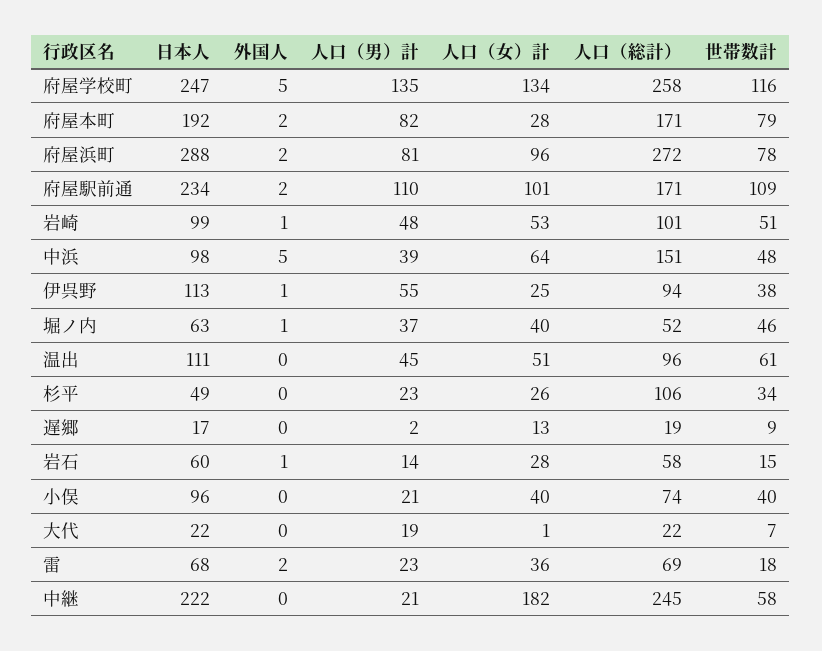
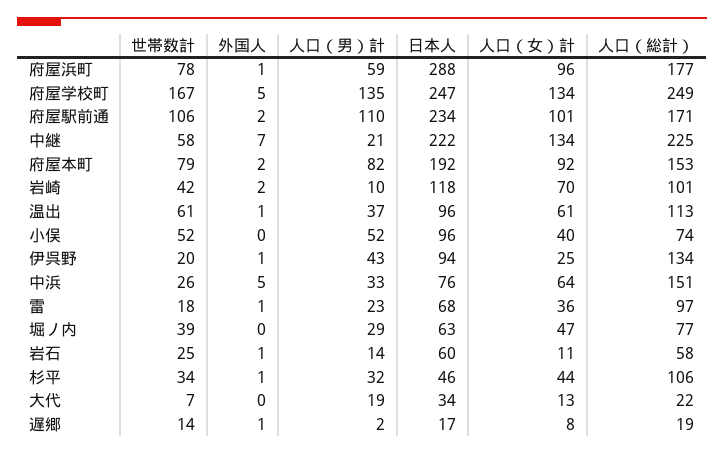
  {
    "日本人": {
      "府屋学校町": 247,
      "府屋本町": 192,
      "府屋浜町": 288,
      "府屋駅前通": 234,
-     "岩崎": 99,
+     "岩崎": 118,
-     "中浜": 98,
+     "中浜": 76,
-     "伊呉野": 113,
+     "伊呉野": 94,
      "堀ノ内": 63,
-     "温出": 111,
+     "温出": 96,
-     "杉平": 49,
+     "杉平": 46,
      "遅郷": 17,
      "岩石": 60,
      "小俣": 96,
-     "大代": 22,
+     "大代": 34,
      "雷": 68,
      "中継": 222
    },
    "外国人": {
      "府屋学校町": 5,
      "府屋本町": 2,
-     "府屋浜町": 2,
+     "府屋浜町": 1,
      "府屋駅前通": 2,
-     "岩崎": 1,
+     "岩崎": 2,
      "中浜": 5,
      "伊呉野": 1,
-     "堀ノ内": 1,
+     "堀ノ内": 0,
-     "温出": 0,
+     "温出": 1,
-     "杉平": 0,
+     "杉平": 1,
-     "遅郷": 0,
+     "遅郷": 1,
      "岩石": 1,
      "小俣": 0,
      "大代": 0,
-     "雷": 2,
+     "雷": 1,
-     "中継": 0
+     "中継": 7
    },
    "人口（男）計": {
      "府屋学校町": 135,
      "府屋本町": 82,
-     "府屋浜町": 81,
+     "府屋浜町": 59,
      "府屋駅前通": 110,
-     "岩崎": 48,
+     "岩崎": 10,
-     "中浜": 39,
+     "中浜": 33,
-     "伊呉野": 55,
+     "伊呉野": 43,
-     "堀ノ内": 37,
+     "堀ノ内": 29,
-     "温出": 45,
+     "温出": 37,
-     "杉平": 23,
+     "杉平": 32,
      "遅郷": 2,
      "岩石": 14,
-     "小俣": 21,
+     "小俣": 52,
      "大代": 19,
      "雷": 23,
      "中継": 21
    },
    "人口（女）計": {
      "府屋学校町": 134,
-     "府屋本町": 28,
+     "府屋本町": 92,
      "府屋浜町": 96,
      "府屋駅前通": 101,
-     "岩崎": 53,
+     "岩崎": 70,
      "中浜": 64,
      "伊呉野": 25,
-     "堀ノ内": 40,
+     "堀ノ内": 47,
-     "温出": 51,
+     "温出": 61,
-     "杉平": 26,
+     "杉平": 44,
-     "遅郷": 13,
+     "遅郷": 8,
-     "岩石": 28,
+     "岩石": 11,
      "小俣": 40,
-     "大代": 1,
+     "大代": 13,
      "雷": 36,
-     "中継": 182
+     "中継": 134
    },
    "人口（総計）": {
-     "府屋学校町": 258,
+     "府屋学校町": 249,
-     "府屋本町": 171,
+     "府屋本町": 153,
-     "府屋浜町": 272,
+     "府屋浜町": 177,
      "府屋駅前通": 171,
      "岩崎": 101,
      "中浜": 151,
-     "伊呉野": 94,
+     "伊呉野": 134,
-     "堀ノ内": 52,
+     "堀ノ内": 77,
-     "温出": 96,
+     "温出": 113,
      "杉平": 106,
      "遅郷": 19,
      "岩石": 58,
      "小俣": 74,
      "大代": 22,
-     "雷": 69,
+     "雷": 97,
-     "中継": 245
+     "中継": 225
    },
    "世帯数計": {
-     "府屋学校町": 116,
+     "府屋学校町": 167,
      "府屋本町": 79,
      "府屋浜町": 78,
-     "府屋駅前通": 109,
+     "府屋駅前通": 106,
-     "岩崎": 51,
+     "岩崎": 42,
-     "中浜": 48,
+     "中浜": 26,
-     "伊呉野": 38,
+     "伊呉野": 20,
-     "堀ノ内": 46,
+     "堀ノ内": 39,
      "温出": 61,
      "杉平": 34,
-     "遅郷": 9,
+     "遅郷": 14,
-     "岩石": 15,
+     "岩石": 25,
-     "小俣": 40,
+     "小俣": 52,
      "大代": 7,
      "雷": 18,
      "中継": 58
    }
  }

